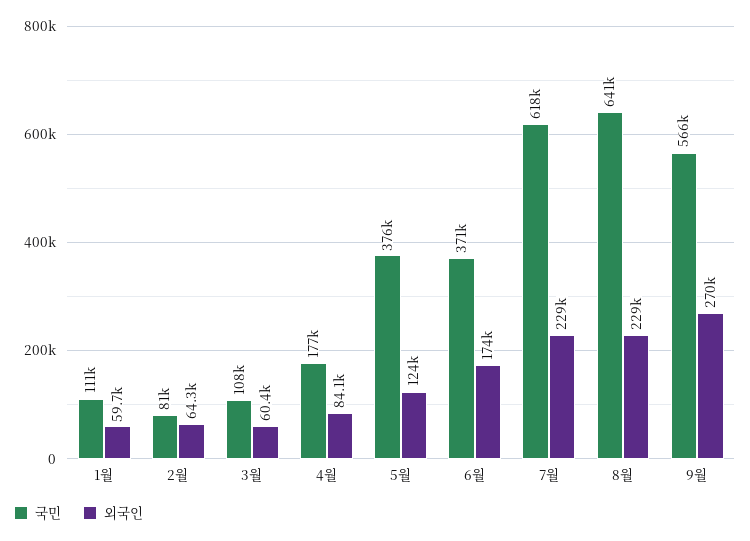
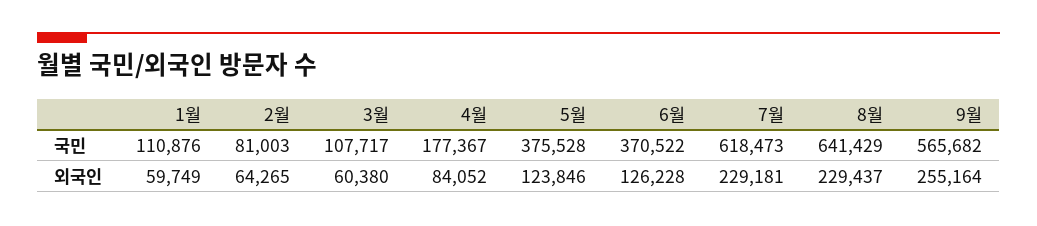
  {
    "국민": {
      "1월": 110876,
      "2월": 81003,
      "3월": 107717,
      "4월": 177367,
      "5월": 375528,
      "6월": 370522,
      "7월": 618473,
      "8월": 641429,
      "9월": 565682
    },
    "외국인": {
      "1월": 59749,
      "2월": 64265,
      "3월": 60380,
      "4월": 84052,
      "5월": 123846,
-     "6월": 174000,
+     "6월": 126228,
      "7월": 229181,
      "8월": 229437,
-     "9월": 270000
+     "9월": 255164
    }
  }

